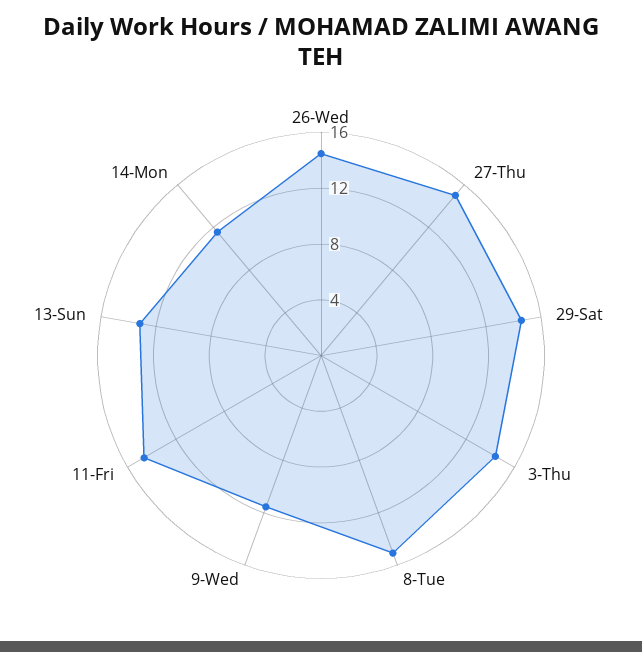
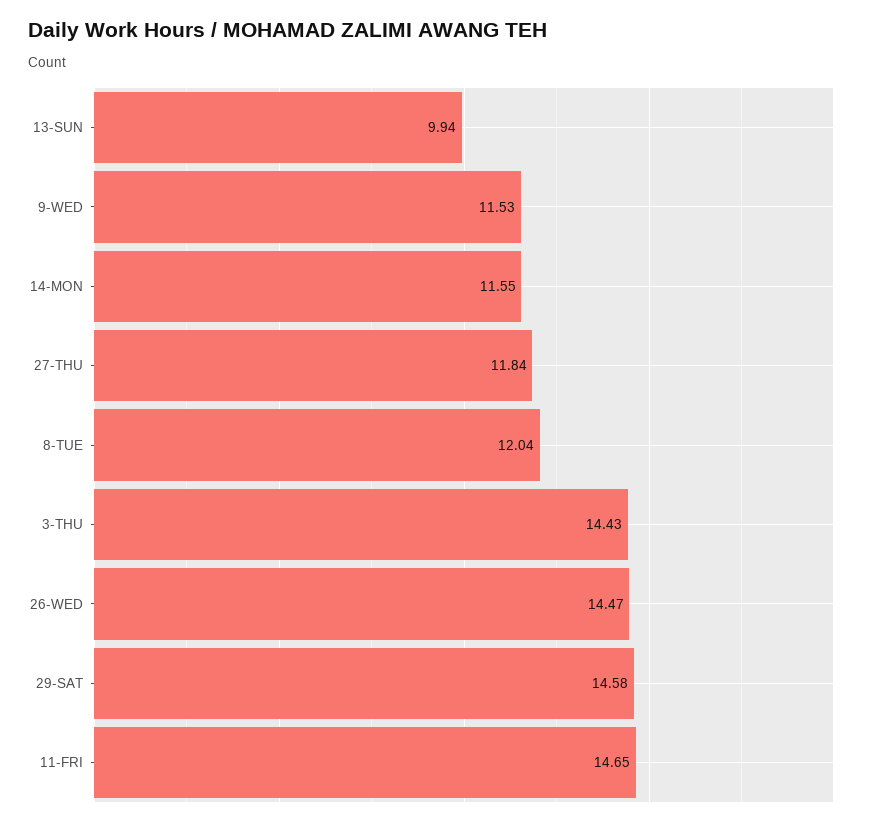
  {
    "26-Wed": 14.47,
-   "27-Thu": 15,
+   "27-Thu": 11.84,
    "29-Sat": 14.58,
    "3-Thu": 14.43,
-   "8-Tue": 15,
+   "8-Tue": 12.04,
    "9-Wed": 11.53,
    "11-Fri": 14.65,
-   "13-Sun": 13,
+   "13-Sun": 9.94,
    "14-Mon": 11.55
  }

